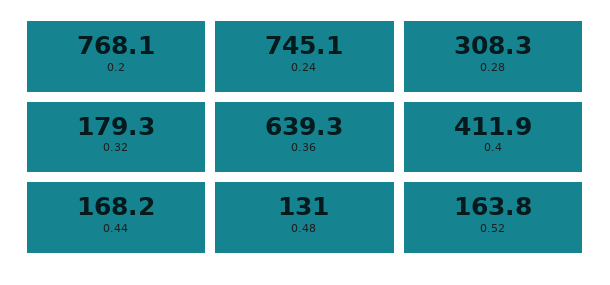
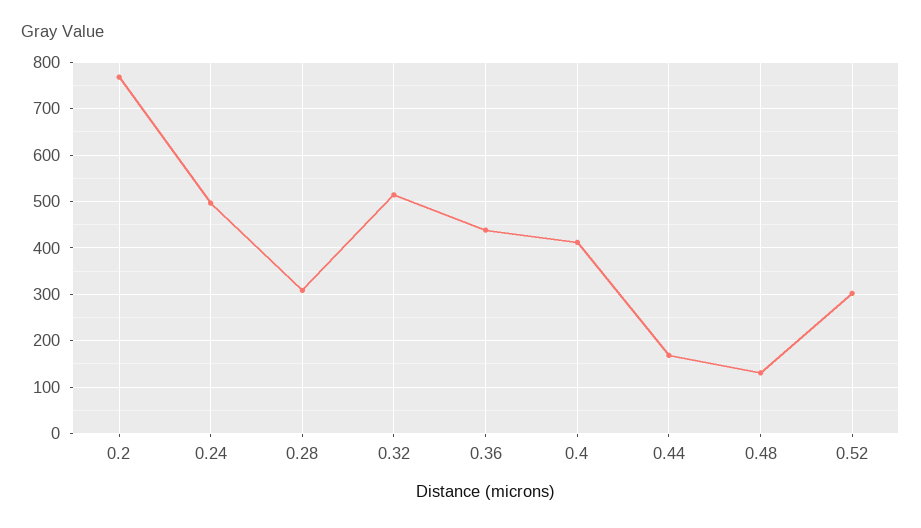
  {
    "0.2": 768.1,
-   "0.24": 745.1,
+   "0.24": 500,
    "0.28": 308.3,
-   "0.32": 179.3,
+   "0.32": 520,
-   "0.36": 639.3,
+   "0.36": 440,
    "0.4": 411.9,
    "0.44": 168.2,
    "0.48": 131,
-   "0.52": 163.8
+   "0.52": 300
  }

